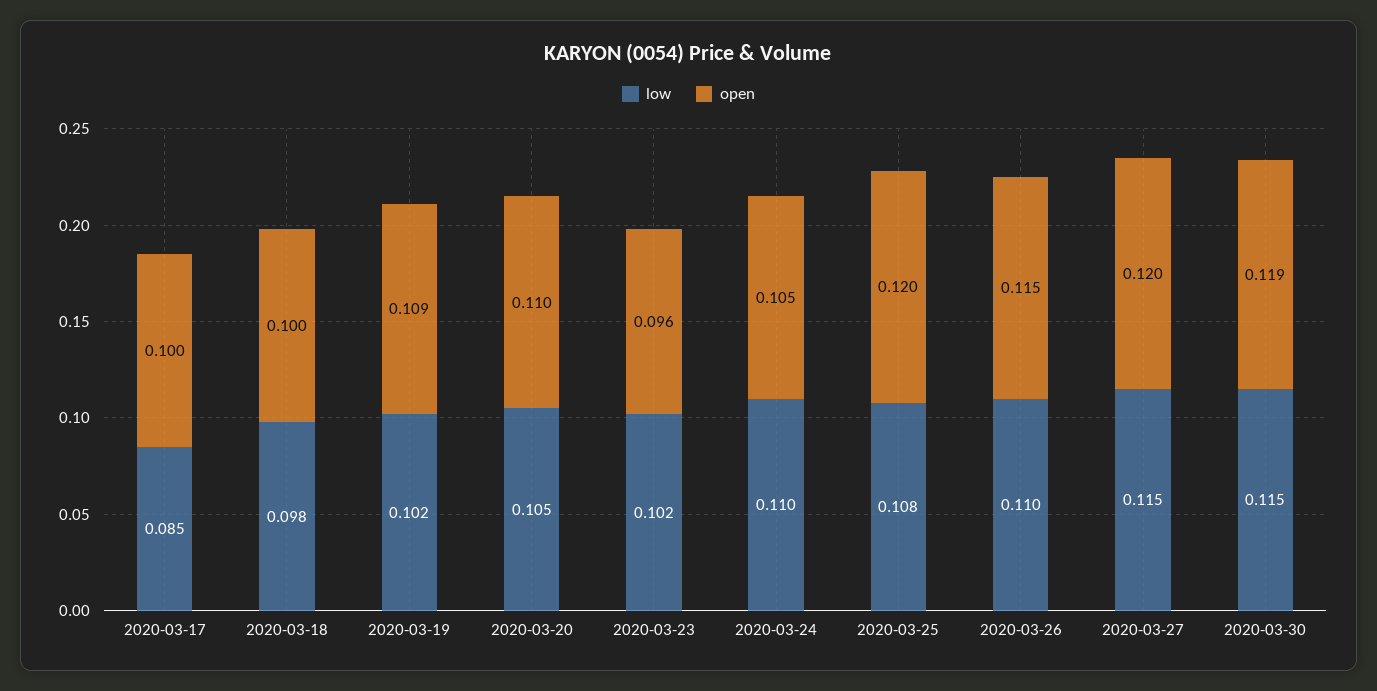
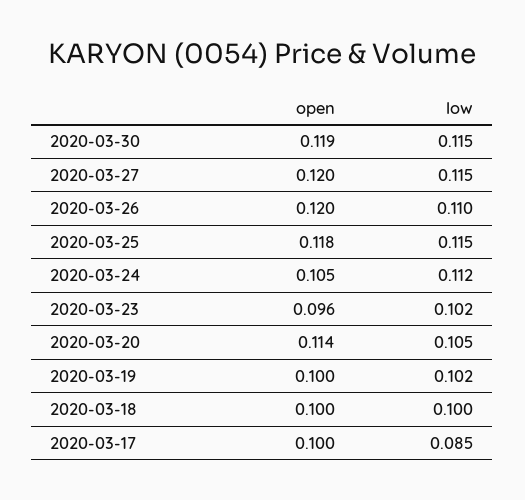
  {
    "low": {
      "2020-03-17": 0.085,
-     "2020-03-18": 0.098,
+     "2020-03-18": 0.1,
      "2020-03-19": 0.102,
      "2020-03-20": 0.105,
      "2020-03-23": 0.102,
-     "2020-03-24": 0.11,
+     "2020-03-24": 0.112,
-     "2020-03-25": 0.108,
+     "2020-03-25": 0.115,
      "2020-03-26": 0.11,
      "2020-03-27": 0.115,
      "2020-03-30": 0.115
    },
    "open": {
      "2020-03-17": 0.1,
      "2020-03-18": 0.1,
-     "2020-03-19": 0.109,
+     "2020-03-19": 0.1,
-     "2020-03-20": 0.11,
+     "2020-03-20": 0.114,
      "2020-03-23": 0.096,
      "2020-03-24": 0.105,
-     "2020-03-25": 0.12,
+     "2020-03-25": 0.118,
-     "2020-03-26": 0.115,
+     "2020-03-26": 0.12,
      "2020-03-27": 0.12,
      "2020-03-30": 0.119
    }
  }

